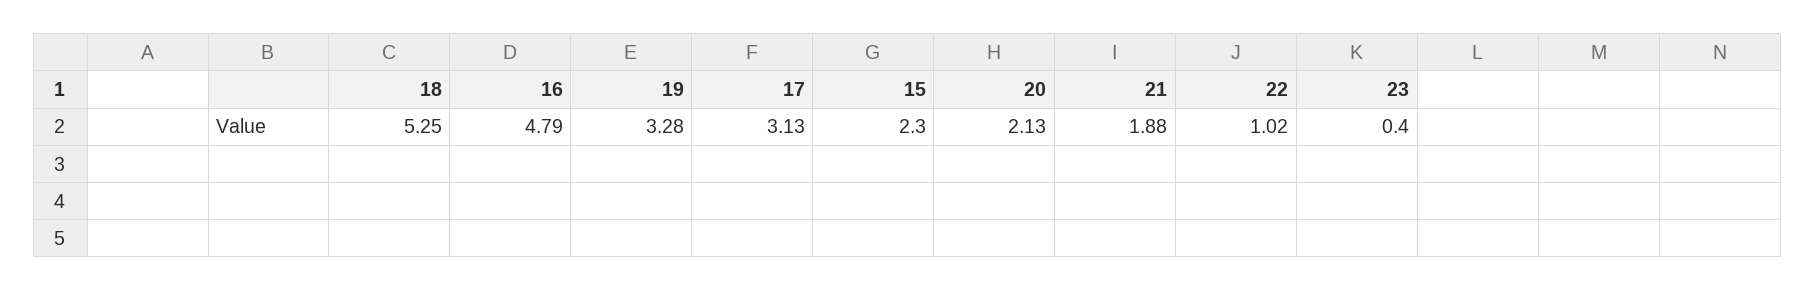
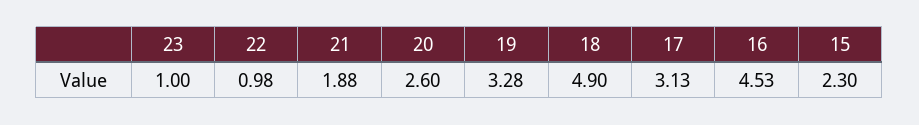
  {
-   "18": 5.25,
+   "18": 4.9,
-   "16": 4.79,
+   "16": 4.53,
    "19": 3.28,
    "17": 3.13,
    "15": 2.3,
-   "20": 2.13,
+   "20": 2.6,
    "21": 1.88,
-   "22": 1.02,
+   "22": 0.98,
-   "23": 0.4
+   "23": 1
  }

